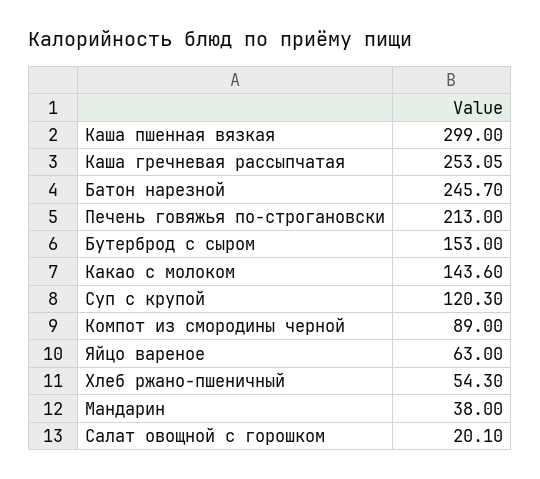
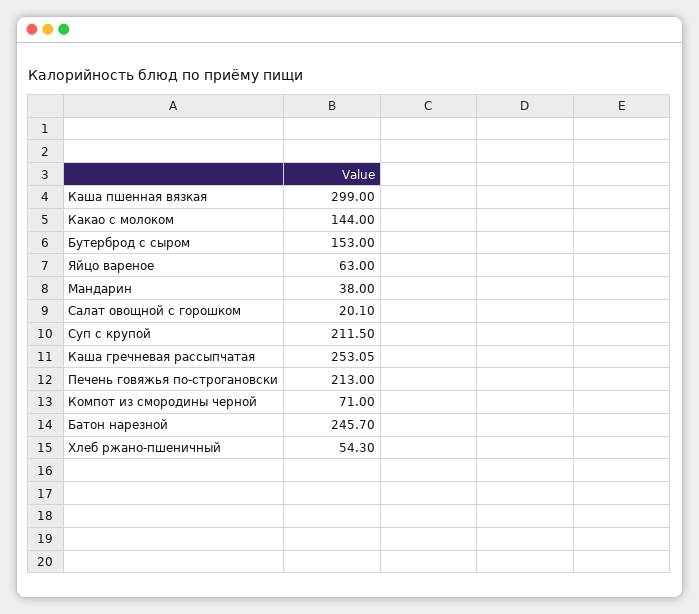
  {
    "Каша пшенная вязкая": 299,
    "Каша гречневая рассыпчатая": 253.05,
    "Батон нарезной": 245.7,
    "Печень говяжья по-строгановски": 213,
    "Бутерброд с сыром": 153,
-   "Какао с молоком": 143.6,
+   "Какао с молоком": 144,
-   "Суп с крупой": 120.3,
+   "Суп с крупой": 211.5,
-   "Компот из смородины черной": 89,
+   "Компот из смородины черной": 71,
    "Яйцо вареное": 63,
    "Хлеб ржано-пшеничный": 54.3,
    "Мандарин": 38,
    "Салат овощной с горошком": 20.1
  }

